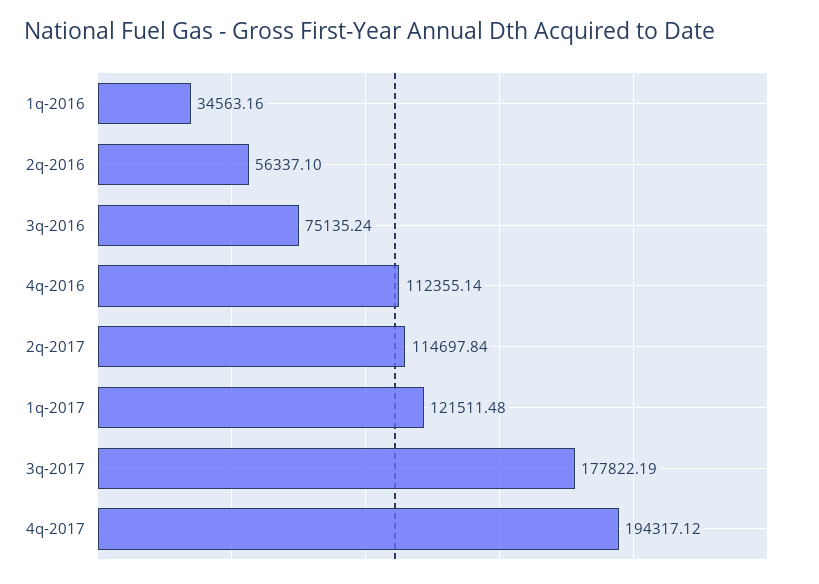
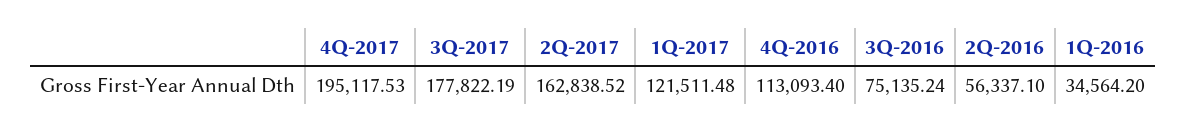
  {
-   "1q-2016": 34563.16,
+   "1q-2016": 34564.2,
    "2q-2016": 56337.1,
    "3q-2016": 75135.24,
-   "4q-2016": 112355.14,
+   "4q-2016": 113093.4,
-   "2q-2017": 114697.84,
+   "2q-2017": 162838.52,
    "1q-2017": 121511.48,
    "3q-2017": 177822.19,
-   "4q-2017": 194317.12
+   "4q-2017": 195117.53
  }

